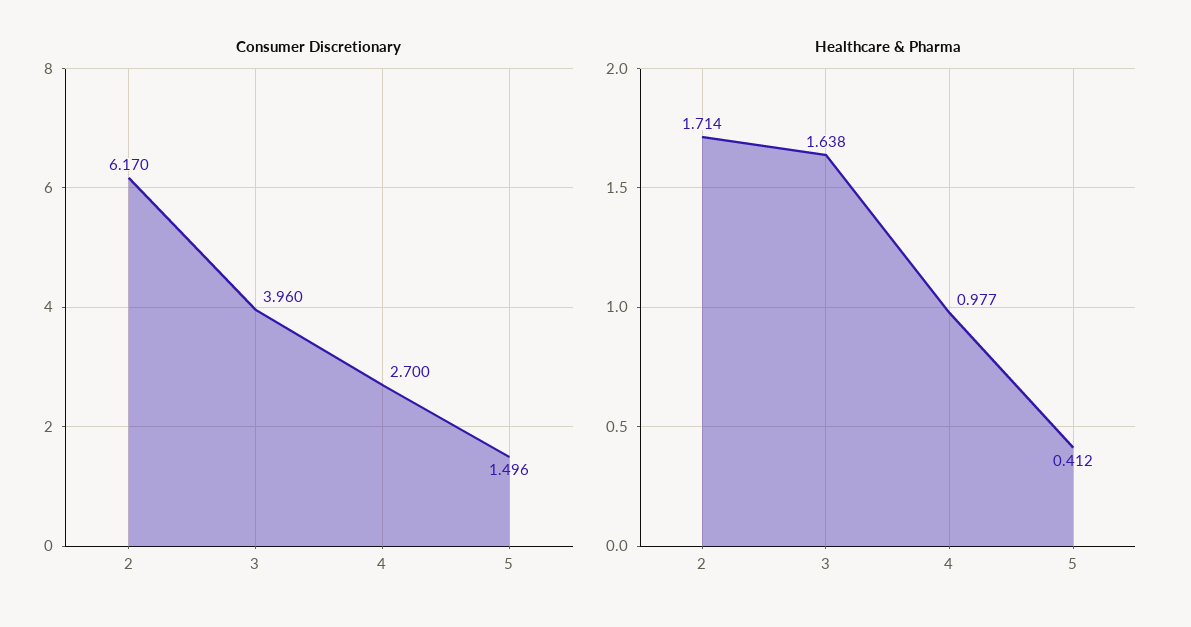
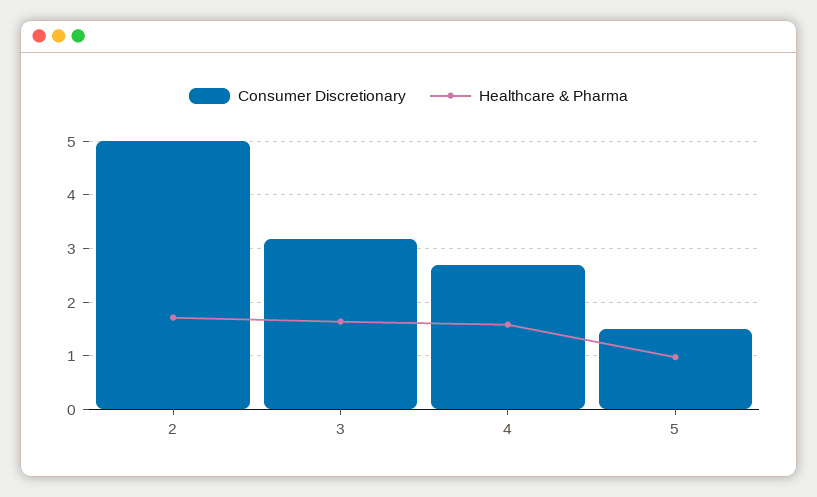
  {
    "Consumer Discretionary": {
-     "2": 6.17,
+     "2": 5,
-     "3": 3.96,
+     "3": 3.2,
      "4": 2.7,
      "5": 1.496
    },
    "Healthcare & Pharma": {
      "2": 1.714,
      "3": 1.638,
-     "4": 0.977,
+     "4": 1.6,
-     "5": 0.412
+     "5": 1
    }
  }

